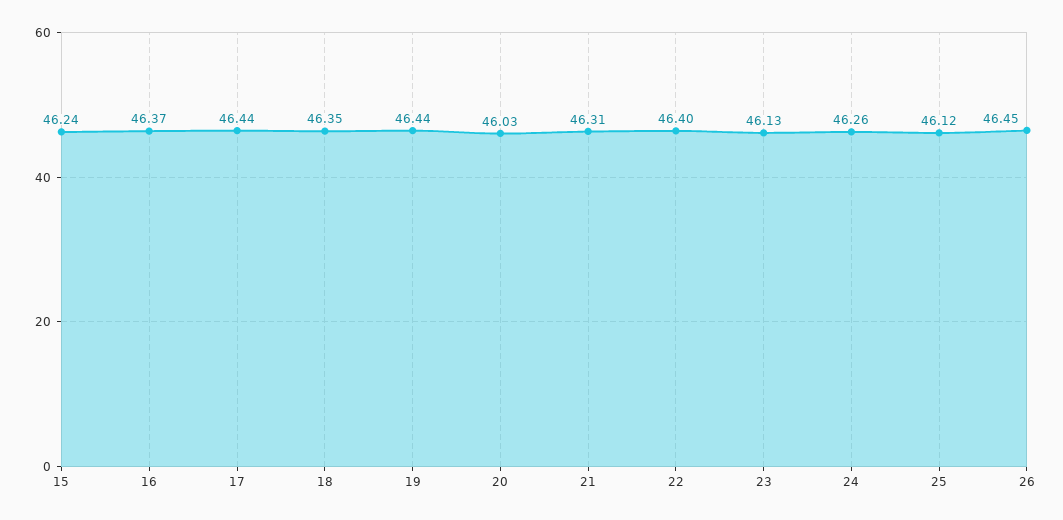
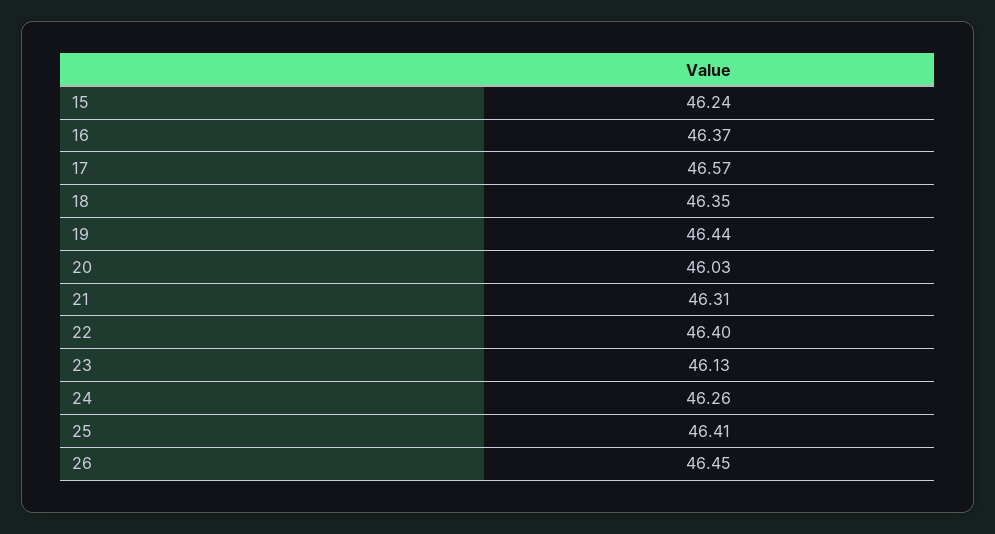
  {
    "15": 46.24,
    "16": 46.37,
-   "17": 46.44,
+   "17": 46.57,
    "18": 46.35,
    "19": 46.44,
    "20": 46.03,
    "21": 46.31,
    "22": 46.4,
    "23": 46.13,
    "24": 46.26,
-   "25": 46.12,
+   "25": 46.41,
    "26": 46.45
  }

